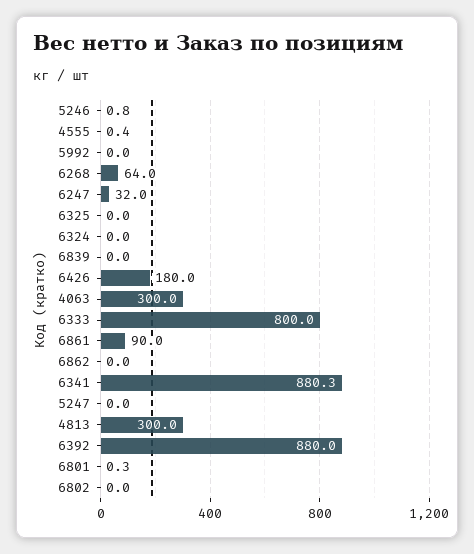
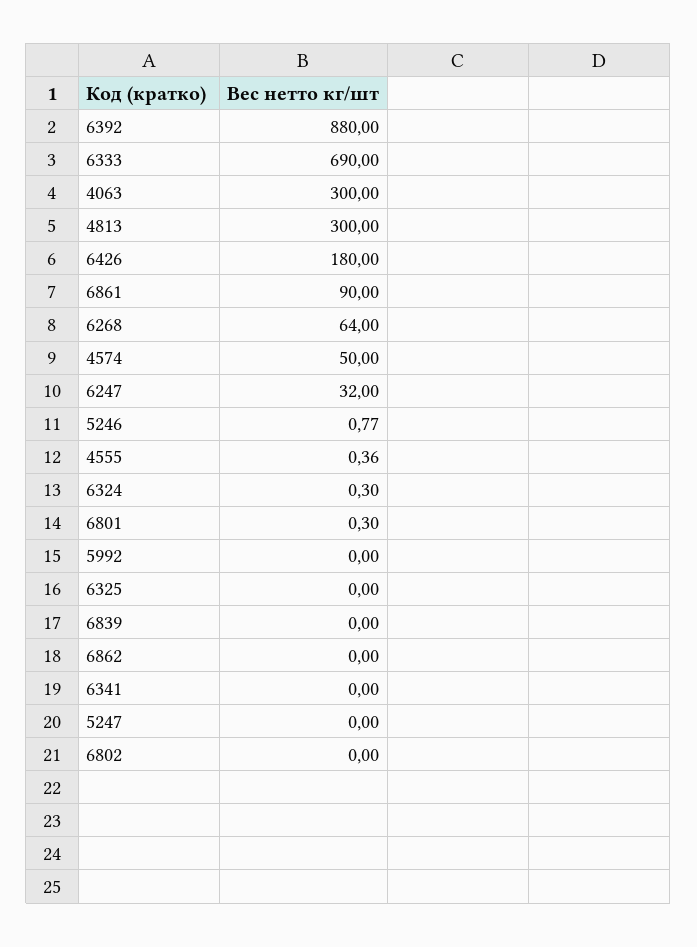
  {
    "5246": 0.77,
    "4555": 0.36,
    "5992": 0,
    "6268": 64,
    "6247": 32,
    "6325": 0,
-   "6324": 0,
+   "6324": 0.3,
    "6839": 0,
    "6426": 180,
    "4063": 300,
-   "6333": 800,
+   "6333": 690,
    "6861": 90,
    "6862": 0,
-   "6341": 880.3,
+   "6341": 0,
    "5247": 0,
    "4813": 300,
    "6392": 880,
    "6801": 0.3,
-   "6802": 0
+   "6802": 0,
+   "4574": 50
  }

